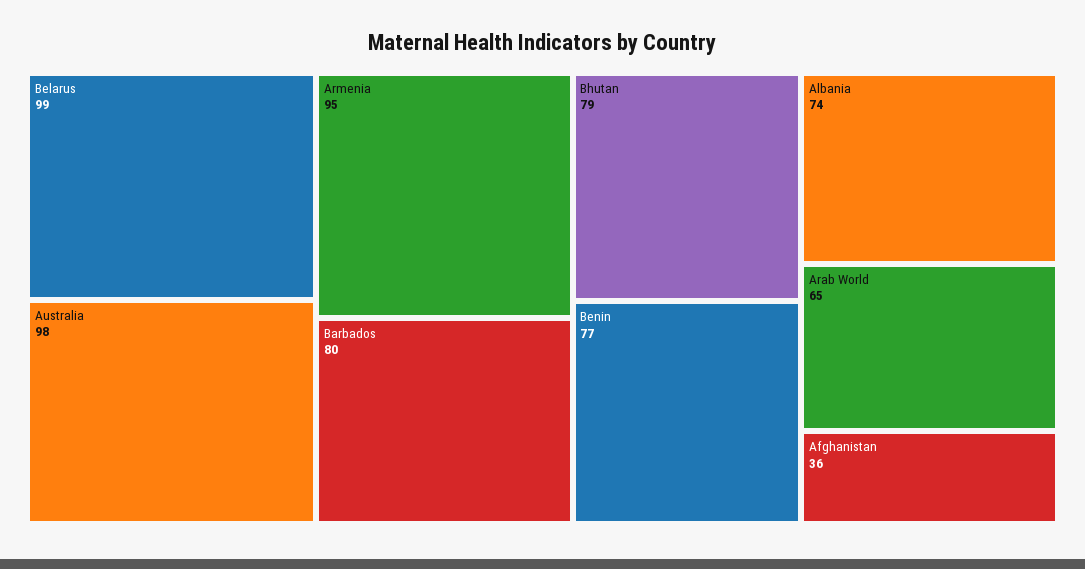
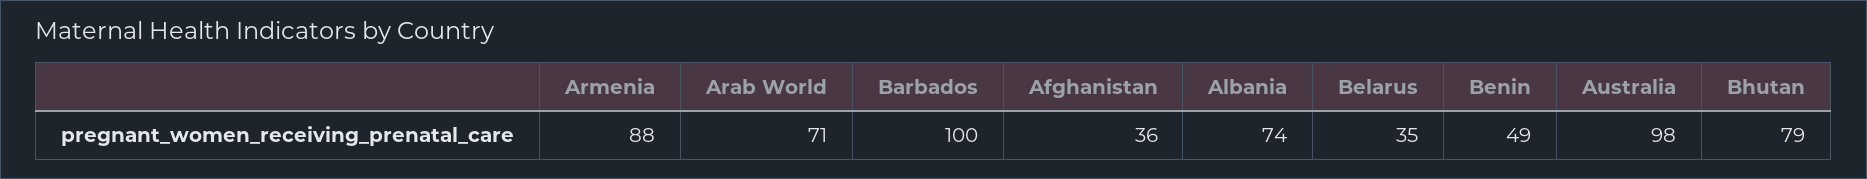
  {
-   "Belarus": 99,
+   "Belarus": 35,
    "Australia": 98,
-   "Armenia": 95,
+   "Armenia": 88,
-   "Barbados": 80,
+   "Barbados": 100,
    "Bhutan": 79,
-   "Benin": 77,
+   "Benin": 49,
    "Albania": 74,
-   "Arab World": 65,
+   "Arab World": 71,
    "Afghanistan": 36
  }

